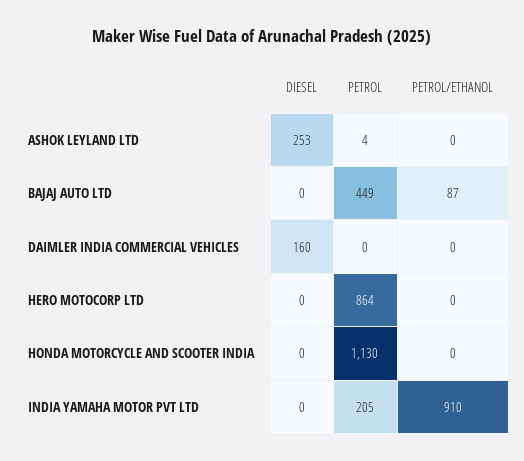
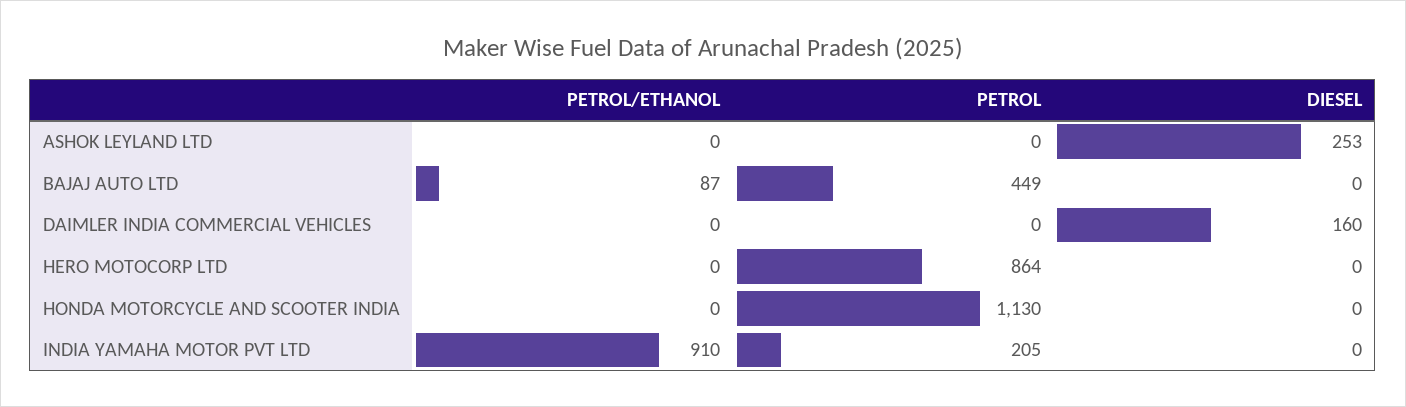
  {
    "DIESEL": {
      "ASHOK LEYLAND LTD": 253,
      "BAJAJ AUTO LTD": 0,
      "DAIMLER INDIA COMMERCIAL VEHICLES": 160,
      "HERO MOTOCORP LTD": 0,
      "HONDA MOTORCYCLE AND SCOOTER INDIA": 0,
      "INDIA YAMAHA MOTOR PVT LTD": 0
    },
    "PETROL": {
-     "ASHOK LEYLAND LTD": 4,
+     "ASHOK LEYLAND LTD": 0,
      "BAJAJ AUTO LTD": 449,
      "DAIMLER INDIA COMMERCIAL VEHICLES": 0,
      "HERO MOTOCORP LTD": 864,
      "HONDA MOTORCYCLE AND SCOOTER INDIA": 1130,
      "INDIA YAMAHA MOTOR PVT LTD": 205
    },
    "PETROL/ETHANOL": {
      "ASHOK LEYLAND LTD": 0,
      "BAJAJ AUTO LTD": 87,
      "DAIMLER INDIA COMMERCIAL VEHICLES": 0,
      "HERO MOTOCORP LTD": 0,
      "HONDA MOTORCYCLE AND SCOOTER INDIA": 0,
      "INDIA YAMAHA MOTOR PVT LTD": 910
    }
  }

